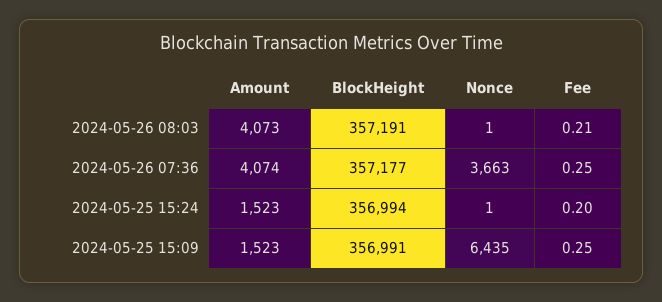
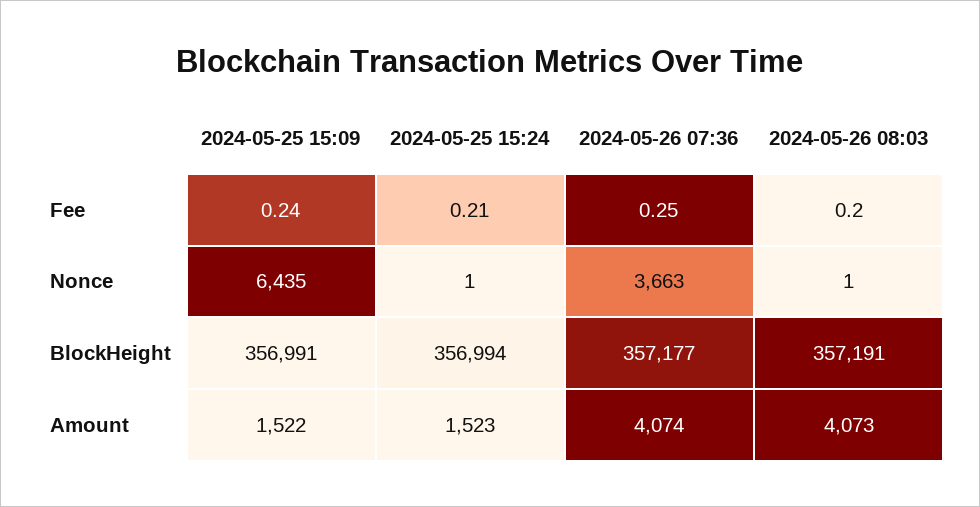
  {
    "Amount": {
      "2024-05-26 08:03": 4073,
      "2024-05-26 07:36": 4074,
      "2024-05-25 15:24": 1523,
-     "2024-05-25 15:09": 1523
+     "2024-05-25 15:09": 1522
    },
    "BlockHeight": {
      "2024-05-26 08:03": 357191,
      "2024-05-26 07:36": 357177,
      "2024-05-25 15:24": 356994,
      "2024-05-25 15:09": 356991
    },
    "Nonce": {
      "2024-05-26 08:03": 1,
      "2024-05-26 07:36": 3663,
      "2024-05-25 15:24": 1,
      "2024-05-25 15:09": 6435
    },
    "Fee": {
-     "2024-05-26 08:03": 0.21,
+     "2024-05-26 08:03": 0.2,
      "2024-05-26 07:36": 0.25,
-     "2024-05-25 15:24": 0.2,
+     "2024-05-25 15:24": 0.21,
-     "2024-05-25 15:09": 0.25
+     "2024-05-25 15:09": 0.24
    }
  }

